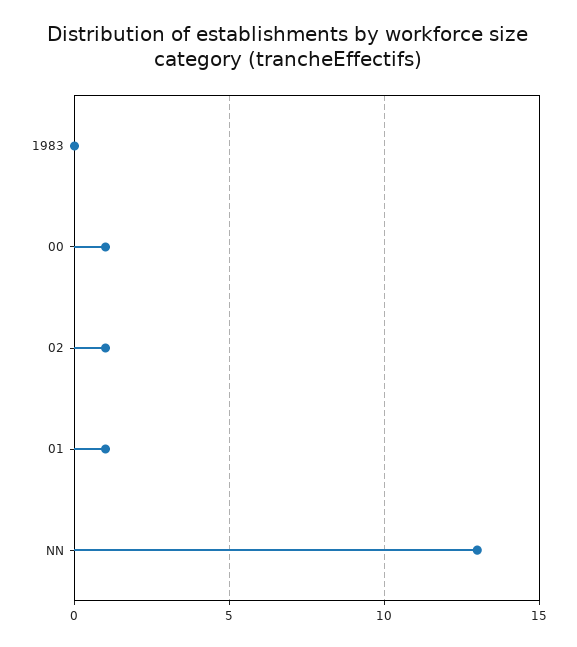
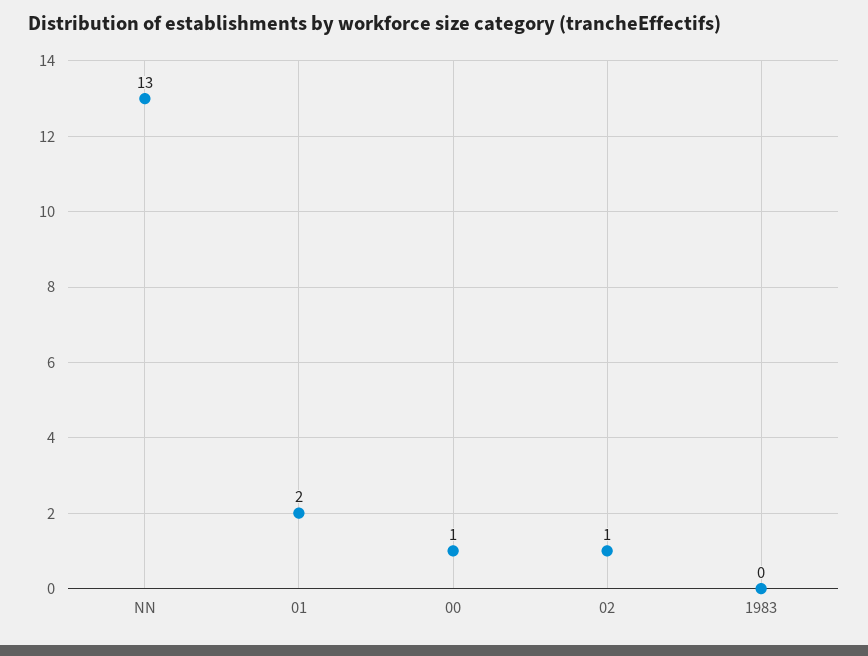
  {
    "1983": 0,
    "00": 1,
    "02": 1,
-   "01": 1,
+   "01": 2,
    "NN": 13
  }

